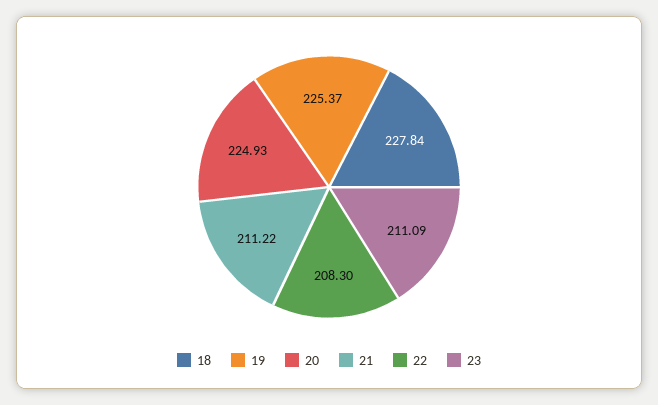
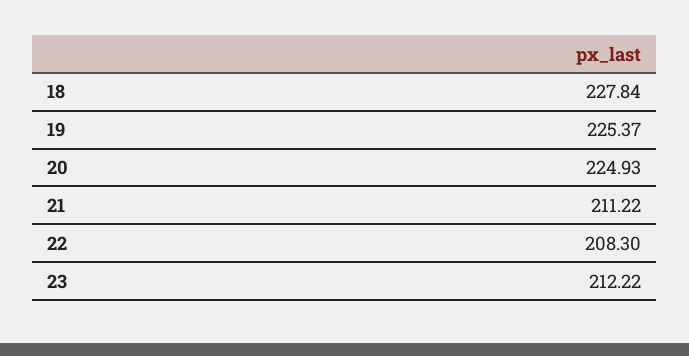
  {
    "18": 227.84,
    "19": 225.37,
    "20": 224.93,
    "21": 211.22,
    "22": 208.3,
-   "23": 211.09
+   "23": 212.22
  }

